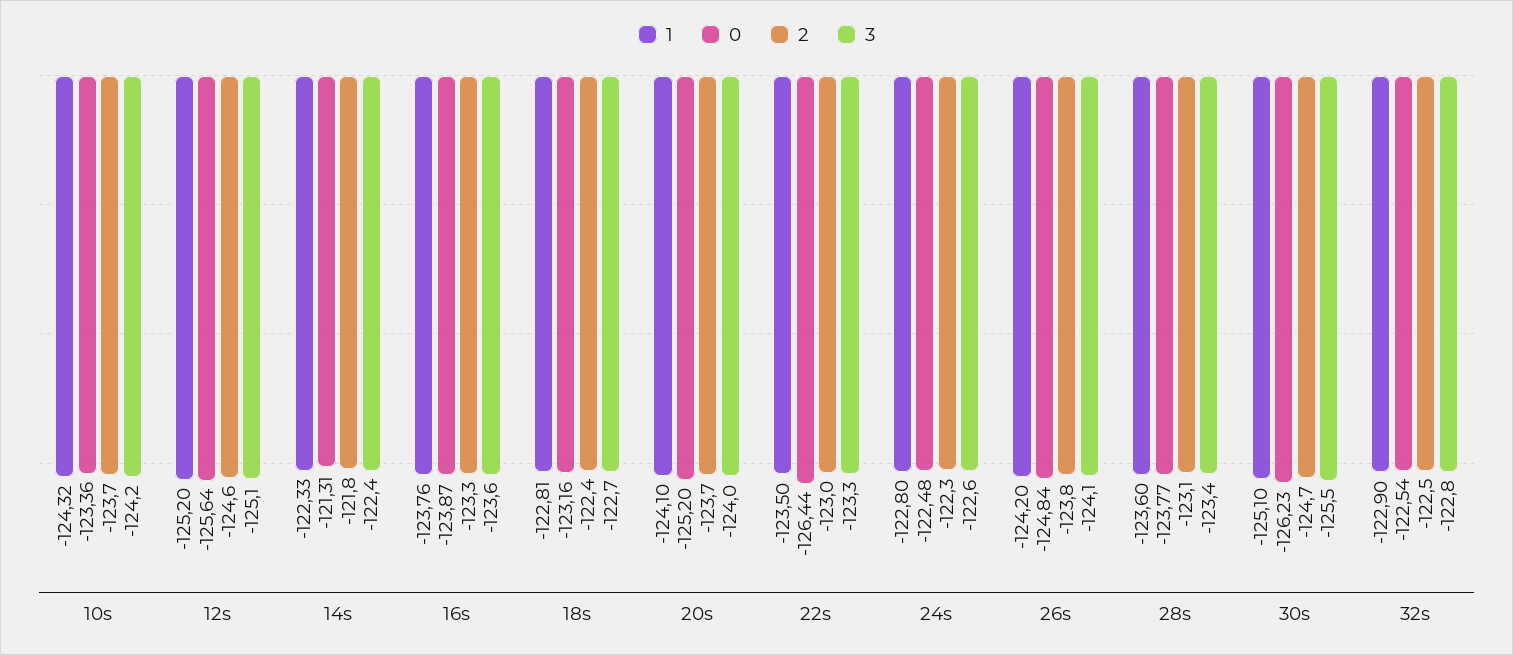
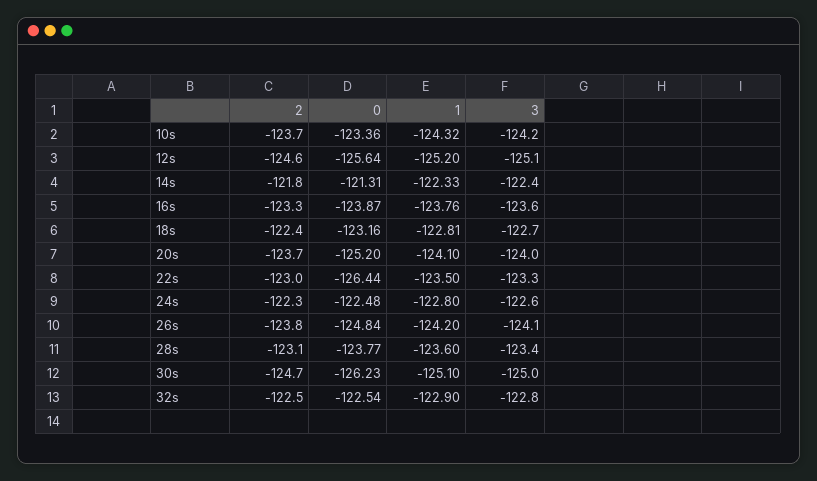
  {
    "1": {
      "10s": -124.32,
      "12s": -125.2,
      "14s": -122.33,
      "16s": -123.76,
      "18s": -122.81,
      "20s": -124.1,
      "22s": -123.5,
      "24s": -122.8,
      "26s": -124.2,
      "28s": -123.6,
      "30s": -125.1,
      "32s": -122.9
    },
    "0": {
      "10s": -123.36,
      "12s": -125.64,
      "14s": -121.31,
      "16s": -123.87,
      "18s": -123.16,
      "20s": -125.2,
      "22s": -126.44,
      "24s": -122.48,
      "26s": -124.84,
      "28s": -123.77,
      "30s": -126.23,
      "32s": -122.54
    },
    "2": {
      "10s": -123.7,
      "12s": -124.6,
      "14s": -121.8,
      "16s": -123.3,
      "18s": -122.4,
      "20s": -123.7,
      "22s": -123,
      "24s": -122.3,
      "26s": -123.8,
      "28s": -123.1,
      "30s": -124.7,
      "32s": -122.5
    },
    "3": {
      "10s": -124.2,
      "12s": -125.1,
      "14s": -122.4,
      "16s": -123.6,
      "18s": -122.7,
      "20s": -124,
      "22s": -123.3,
      "24s": -122.6,
      "26s": -124.1,
      "28s": -123.4,
-     "30s": -125.5,
+     "30s": -125,
      "32s": -122.8
    }
  }

